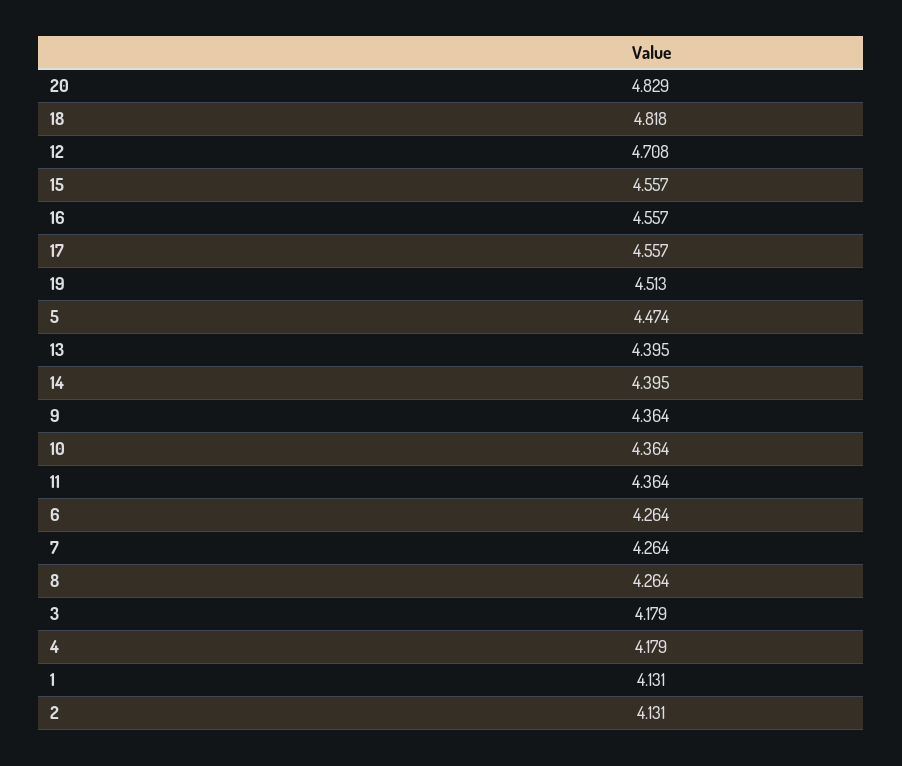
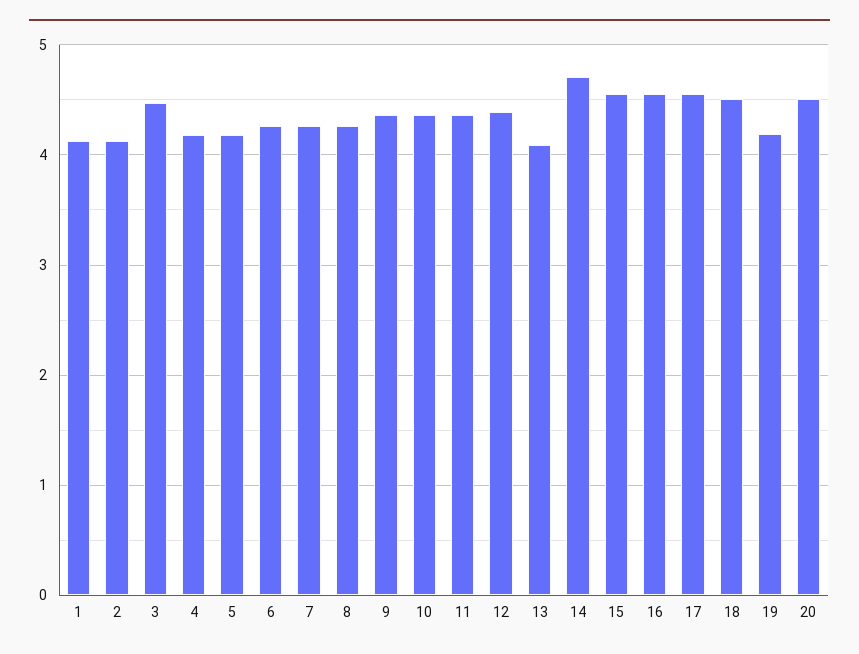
  {
-   "20": 4.829,
+   "20": 4.5,
-   "18": 4.818,
+   "18": 4.5,
-   "12": 4.708,
+   "12": 4.4,
    "15": 4.557,
    "16": 4.557,
    "17": 4.557,
-   "19": 4.513,
+   "19": 4.2,
-   "5": 4.474,
+   "5": 4.2,
-   "13": 4.395,
+   "13": 4.1,
-   "14": 4.395,
+   "14": 4.7,
    "9": 4.364,
    "10": 4.364,
    "11": 4.364,
    "6": 4.264,
    "7": 4.264,
    "8": 4.264,
-   "3": 4.179,
+   "3": 4.5,
    "4": 4.179,
    "1": 4.131,
    "2": 4.131
  }

